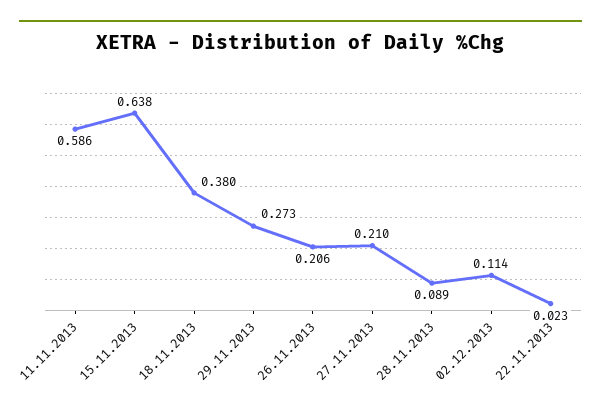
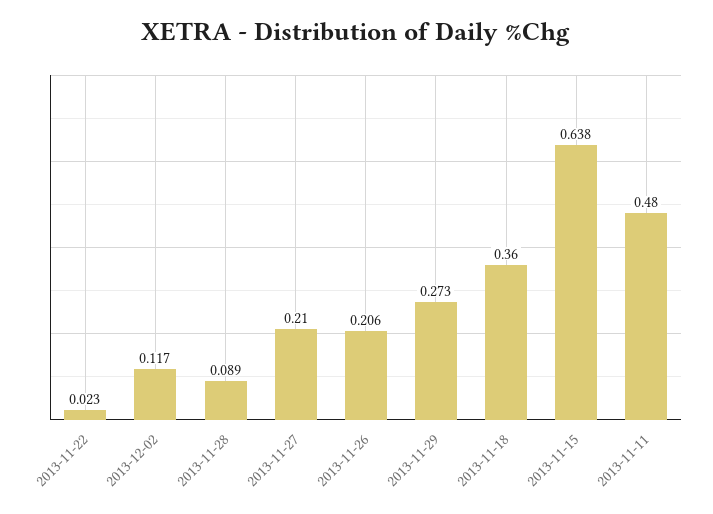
  {
-   "11.11.2013": 0.586,
+   "11.11.2013": 0.48,
    "15.11.2013": 0.638,
-   "18.11.2013": 0.38,
+   "18.11.2013": 0.36,
    "29.11.2013": 0.273,
    "26.11.2013": 0.206,
    "27.11.2013": 0.21,
    "28.11.2013": 0.089,
-   "02.12.2013": 0.114,
+   "02.12.2013": 0.117,
    "22.11.2013": 0.023
  }

